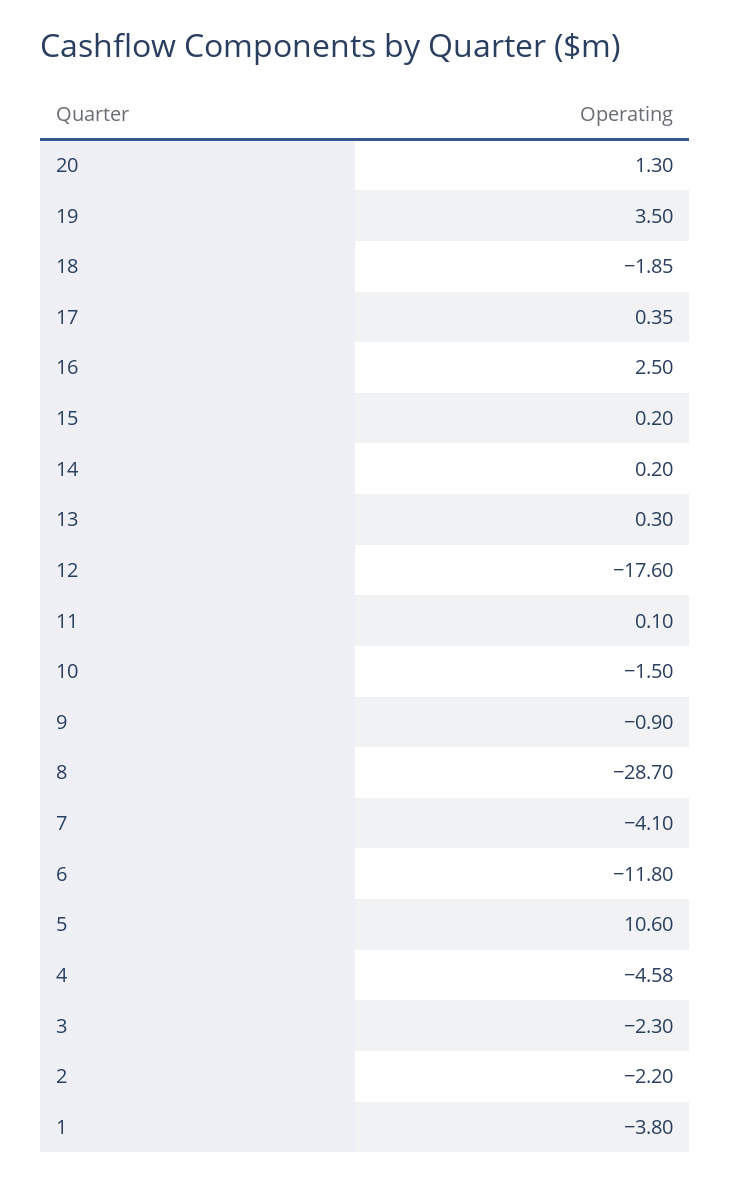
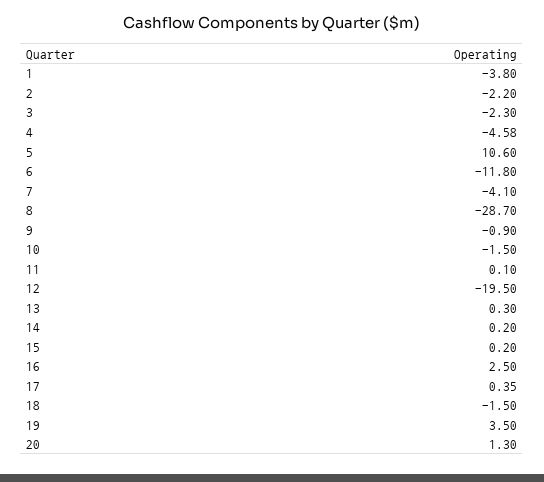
  {
    "20": 1.3,
    "19": 3.5,
-   "18": -1.85,
+   "18": -1.5,
    "17": 0.35,
    "16": 2.5,
    "15": 0.2,
    "14": 0.2,
    "13": 0.3,
-   "12": -17.6,
+   "12": -19.5,
    "11": 0.1,
    "10": -1.5,
    "9": -0.9,
    "8": -28.7,
    "7": -4.1,
    "6": -11.8,
    "5": 10.6,
    "4": -4.58,
    "3": -2.3,
    "2": -2.2,
    "1": -3.8
  }

